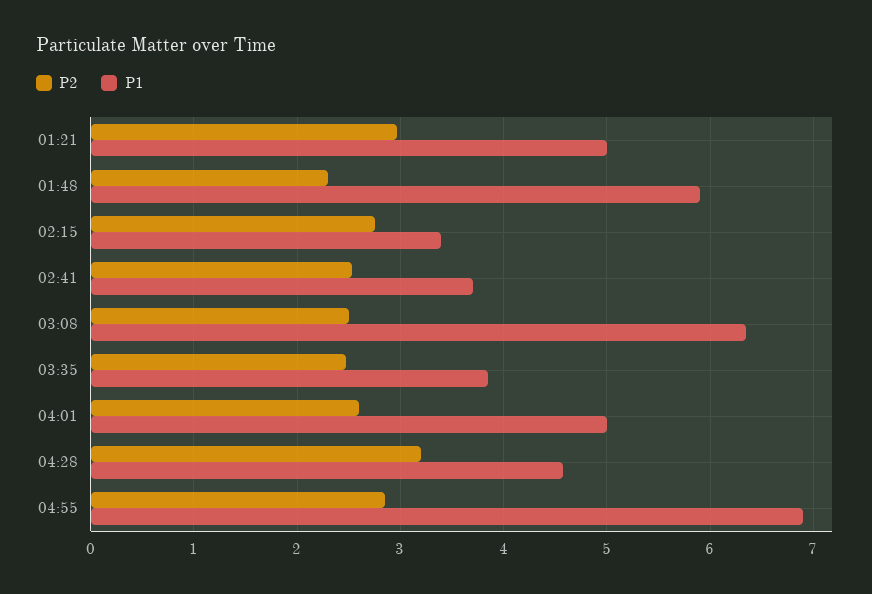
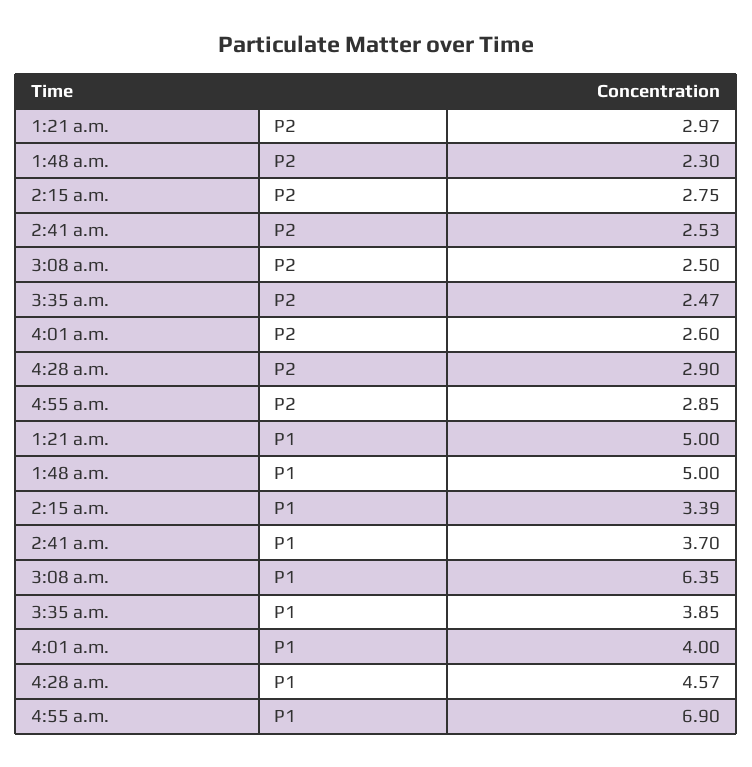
  {
    "P2": {
      "01:21": 2.97,
      "01:48": 2.3,
      "02:15": 2.75,
      "02:41": 2.53,
      "03:08": 2.5,
      "03:35": 2.47,
      "04:01": 2.6,
-     "04:28": 3.2,
+     "04:28": 2.9,
      "04:55": 2.85
    },
    "P1": {
      "01:21": 5,
-     "01:48": 5.9,
+     "01:48": 5,
      "02:15": 3.39,
      "02:41": 3.7,
      "03:08": 6.35,
      "03:35": 3.85,
-     "04:01": 5,
+     "04:01": 4,
      "04:28": 4.57,
      "04:55": 6.9
    }
  }

